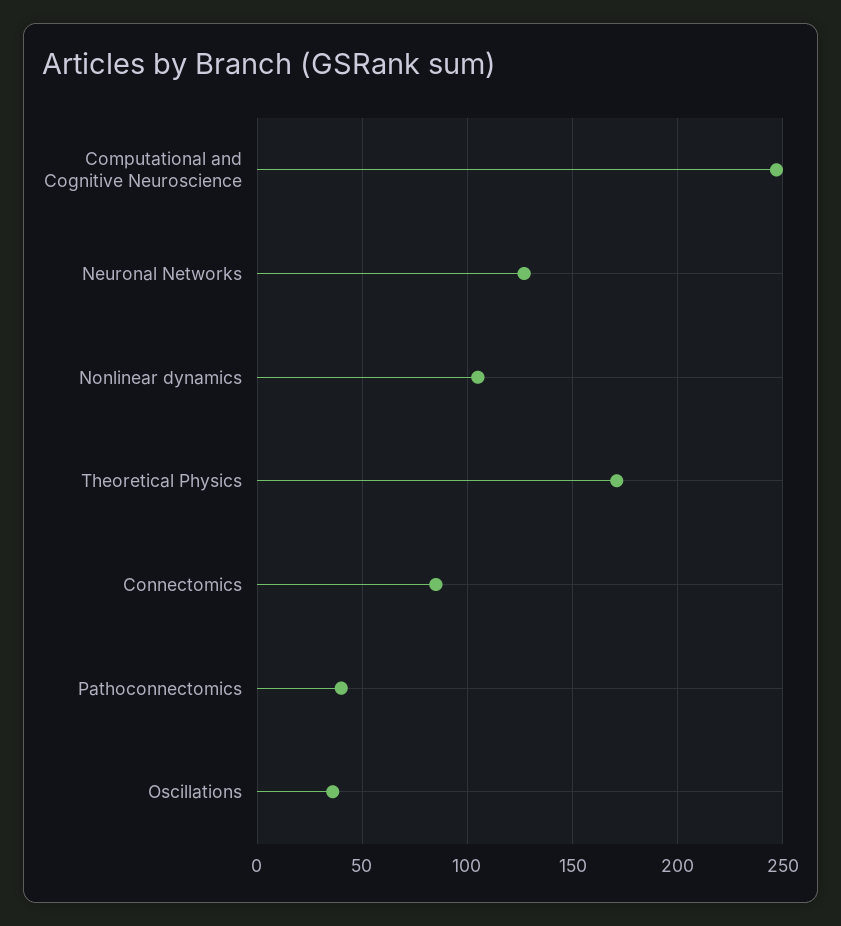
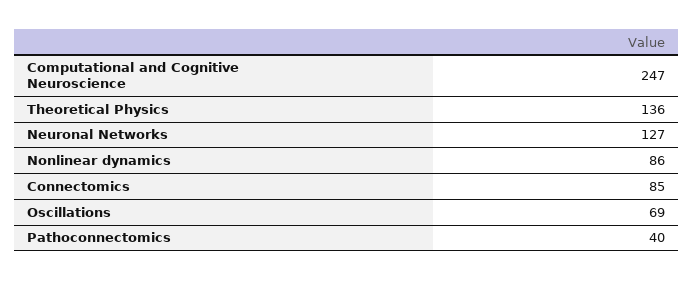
  {
    "Computational and Cognitive Neuroscience": 247,
    "Neuronal Networks": 127,
-   "Nonlinear dynamics": 105,
+   "Nonlinear dynamics": 86,
-   "Theoretical Physics": 170,
+   "Theoretical Physics": 136,
    "Connectomics": 85,
    "Pathoconnectomics": 40,
-   "Oscillations": 35
+   "Oscillations": 69
  }

